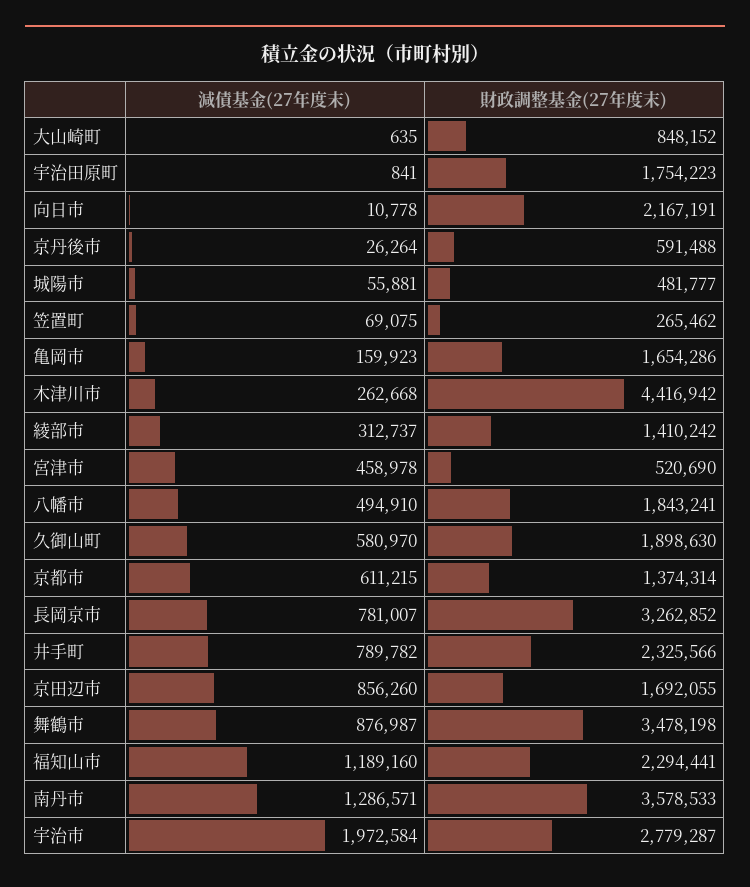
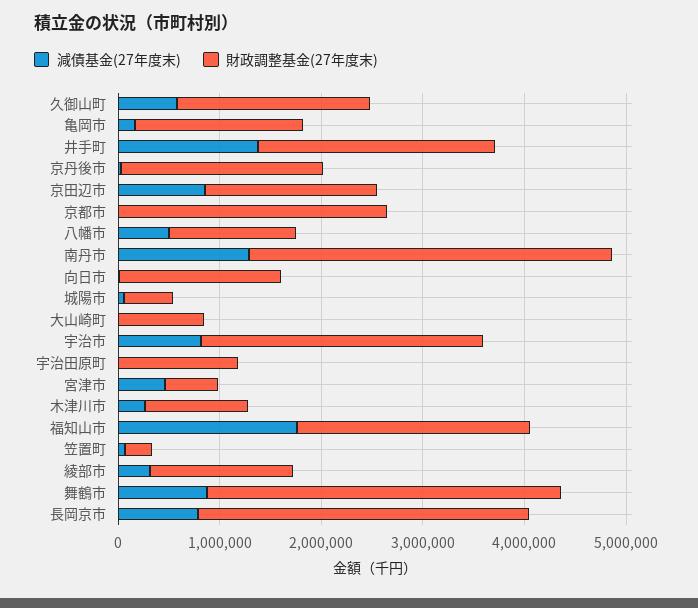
  {
    "減債基金(27年度末)": {
      "大山崎町": 635,
      "宇治田原町": 841,
      "向日市": 10778,
      "京丹後市": 26264,
      "城陽市": 55881,
      "笠置町": 69075,
      "亀岡市": 159923,
      "木津川市": 262668,
      "綾部市": 312737,
      "宮津市": 458978,
      "八幡市": 494910,
      "久御山町": 580970,
-     "京都市": 611215,
+     "京都市": 0,
      "長岡京市": 781007,
-     "井手町": 789782,
+     "井手町": 1400000,
      "京田辺市": 856260,
      "舞鶴市": 876987,
-     "福知山市": 1189160,
+     "福知山市": 1800000,
      "南丹市": 1286571,
-     "宇治市": 1972584
+     "宇治市": 800000
    },
    "財政調整基金(27年度末)": {
      "大山崎町": 848152,
-     "宇治田原町": 1754223,
+     "宇治田原町": 1200000,
-     "向日市": 2167191,
+     "向日市": 1600000,
-     "京丹後市": 591488,
+     "京丹後市": 2000000,
      "城陽市": 481777,
      "笠置町": 265462,
      "亀岡市": 1654286,
-     "木津川市": 4416942,
+     "木津川市": 1000000,
      "綾部市": 1410242,
      "宮津市": 520690,
-     "八幡市": 1843241,
+     "八幡市": 1200000,
      "久御山町": 1898630,
-     "京都市": 1374314,
+     "京都市": 2600000,
      "長岡京市": 3262852,
      "井手町": 2325566,
      "京田辺市": 1692055,
      "舞鶴市": 3478198,
      "福知山市": 2294441,
      "南丹市": 3578533,
      "宇治市": 2779287
    }
  }

